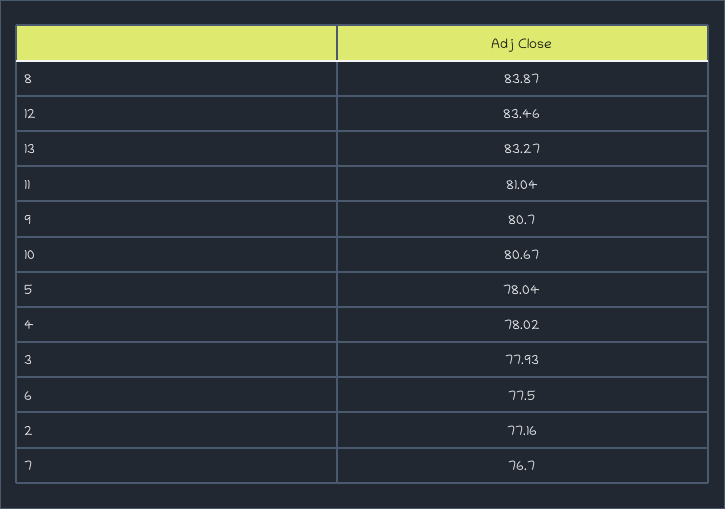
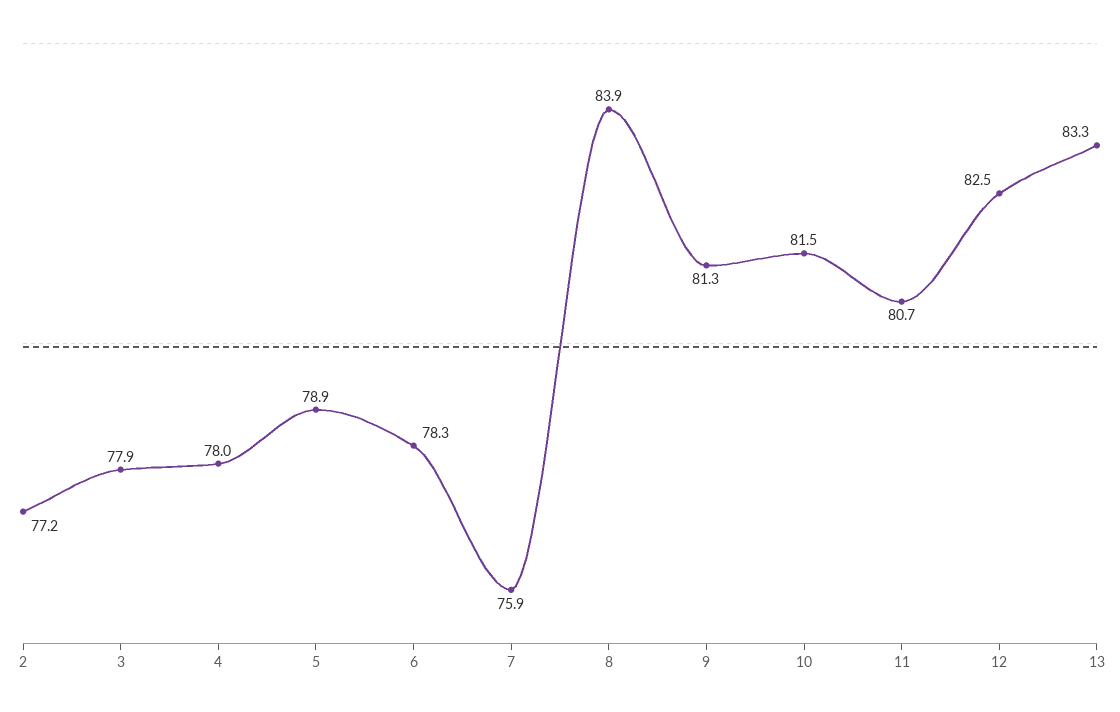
  {
    "8": 83.87,
-   "12": 83.46,
+   "12": 82.5,
    "13": 83.27,
-   "11": 81.04,
+   "11": 80.7,
-   "9": 80.7,
+   "9": 81.3,
-   "10": 80.67,
+   "10": 81.5,
-   "5": 78.04,
+   "5": 78.9,
    "4": 78.02,
    "3": 77.93,
-   "6": 77.5,
+   "6": 78.3,
    "2": 77.16,
-   "7": 76.7
+   "7": 75.9
  }

